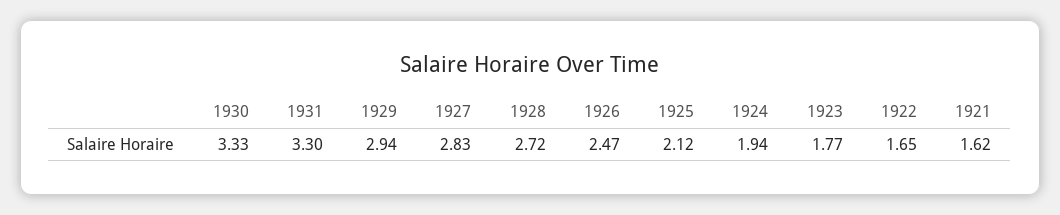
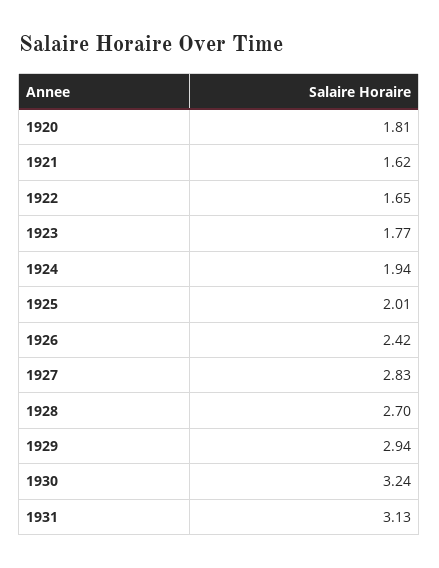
  {
-   "1930": 3.33,
+   "1930": 3.24,
-   "1931": 3.3,
+   "1931": 3.13,
    "1929": 2.94,
    "1927": 2.83,
-   "1928": 2.72,
+   "1928": 2.7,
-   "1926": 2.47,
+   "1926": 2.42,
-   "1925": 2.12,
+   "1925": 2.01,
    "1924": 1.94,
    "1923": 1.77,
    "1922": 1.65,
-   "1921": 1.62
+   "1921": 1.62,
+   "1920": 1.81
  }

